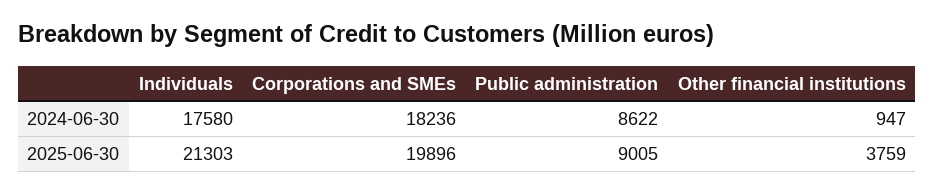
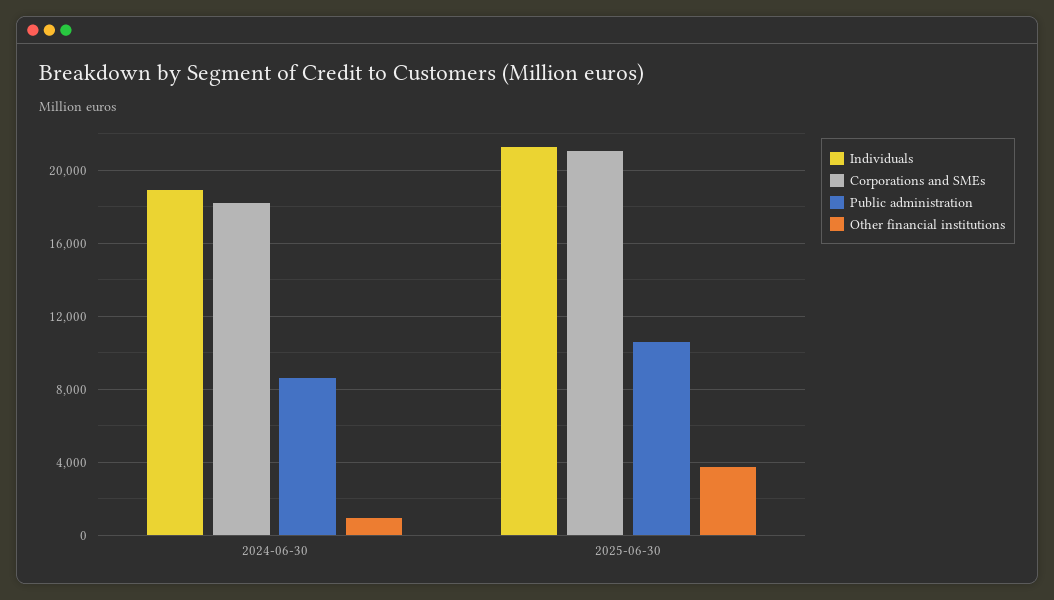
  {
    "Individuals": {
-     "2024-06-30": 17580,
+     "2024-06-30": 19000,
      "2025-06-30": 21303
    },
    "Corporations and SMEs": {
      "2024-06-30": 18236,
-     "2025-06-30": 19896
+     "2025-06-30": 21000
    },
    "Public administration": {
      "2024-06-30": 8622,
-     "2025-06-30": 9005
+     "2025-06-30": 10500
    },
    "Other financial institutions": {
      "2024-06-30": 947,
      "2025-06-30": 3759
    }
  }

